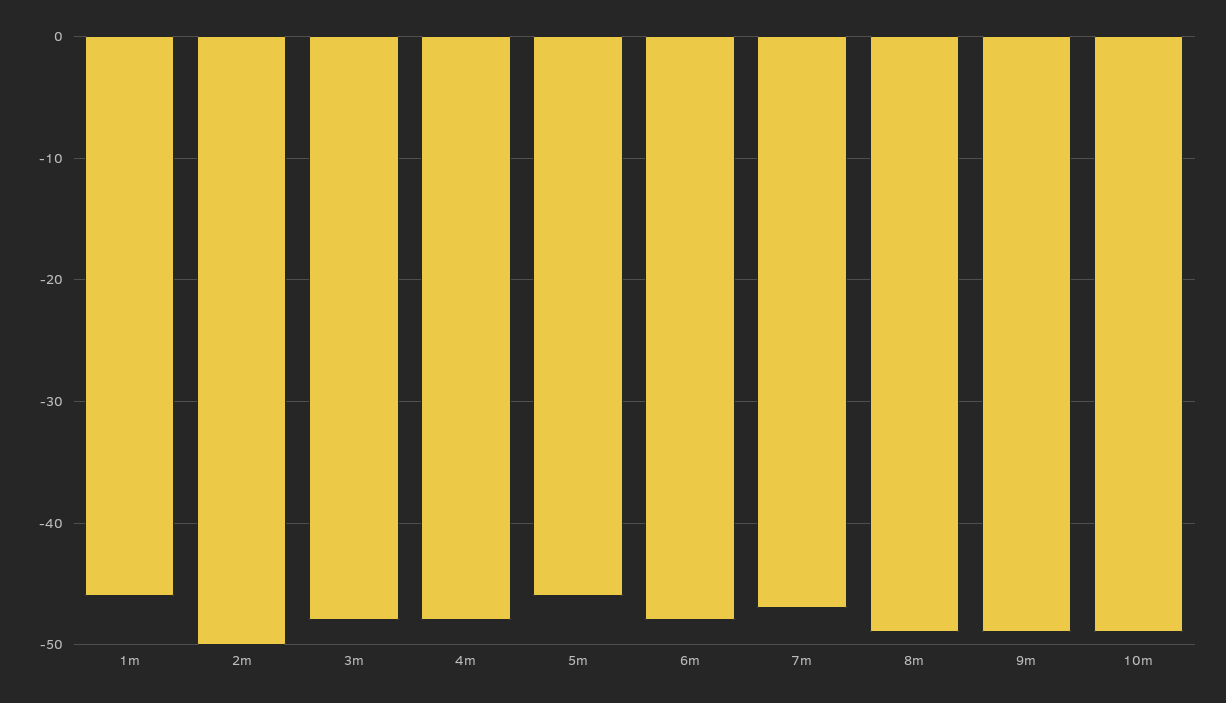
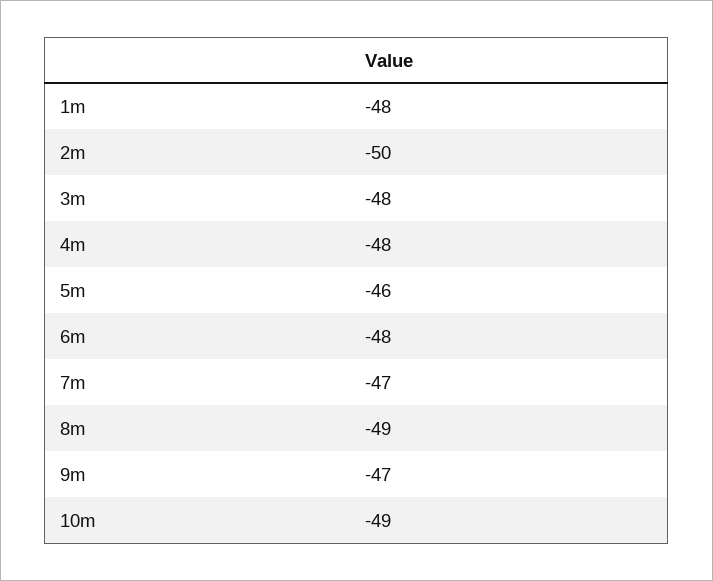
  {
-   "1m": -46,
+   "1m": -48,
    "2m": -50,
    "3m": -48,
    "4m": -48,
    "5m": -46,
    "6m": -48,
    "7m": -47,
    "8m": -49,
-   "9m": -49,
+   "9m": -47,
    "10m": -49
  }

